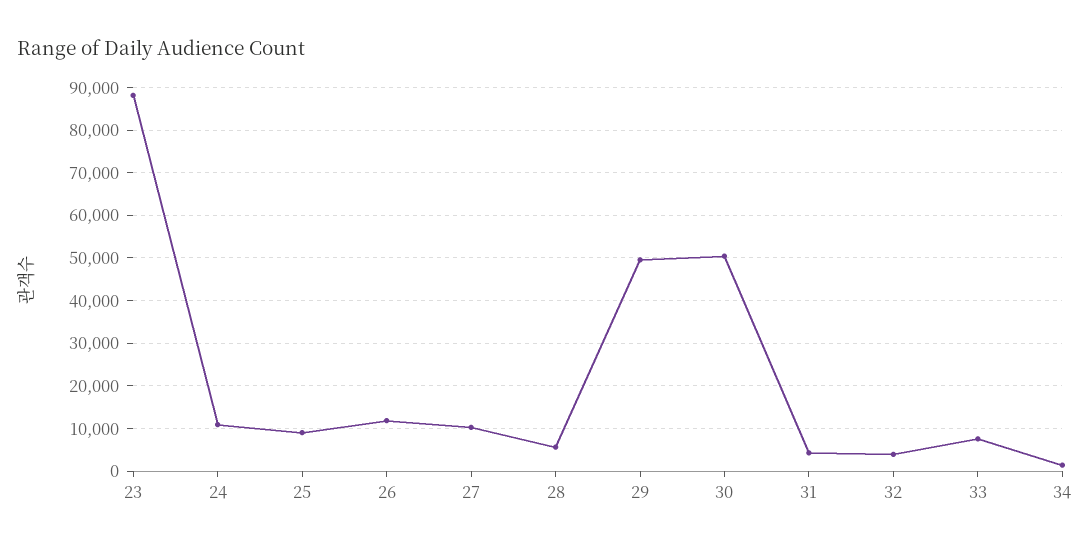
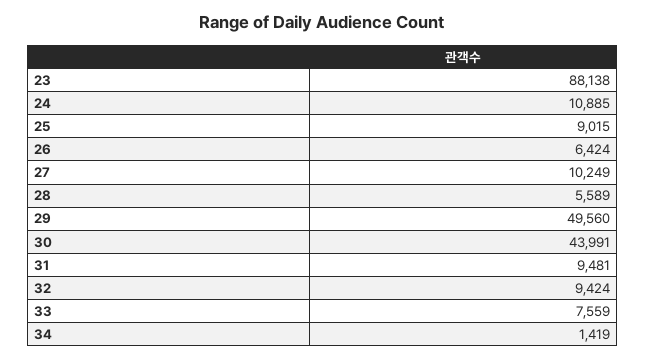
  {
    "23": 88138,
    "24": 10885,
    "25": 9015,
-   "26": 12000,
+   "26": 6424,
    "27": 10249,
    "28": 5589,
    "29": 49560,
-   "30": 50000,
+   "30": 43991,
-   "31": 4000,
+   "31": 9481,
-   "32": 4000,
+   "32": 9424,
    "33": 7559,
    "34": 1419
  }

